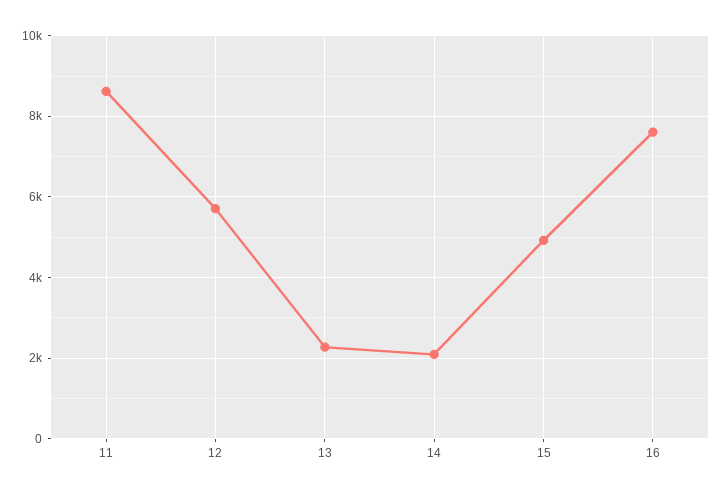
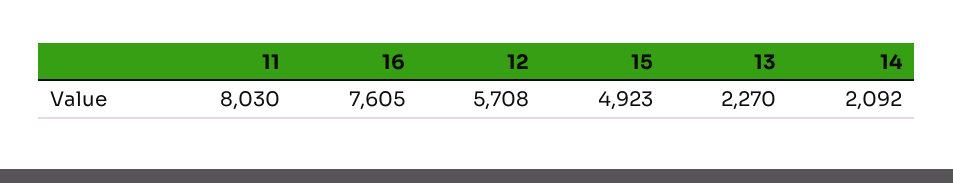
  {
-   "11": 8600,
+   "11": 8030,
    "12": 5708,
    "13": 2270,
    "14": 2092,
    "15": 4923,
    "16": 7605
  }

